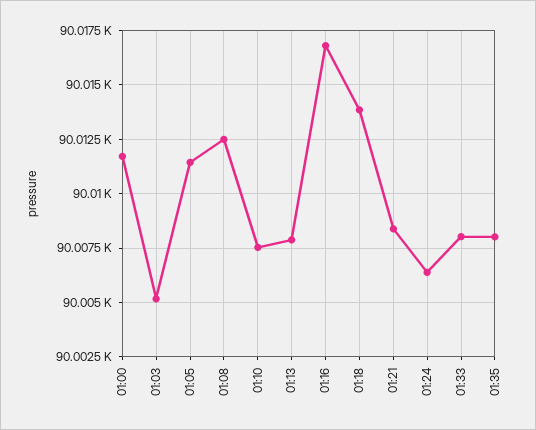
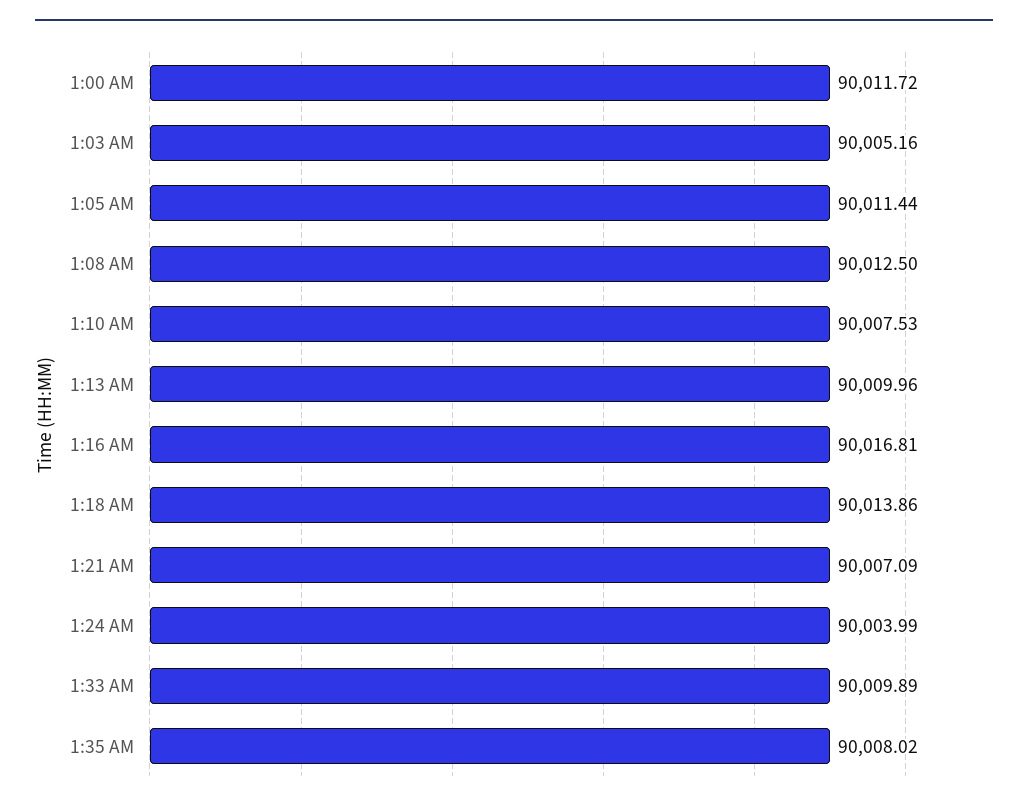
  {
    "01:00": 90011.72,
    "01:03": 90005.16,
    "01:05": 90011.44,
    "01:08": 90012.5,
    "01:10": 90007.53,
-   "01:13": 90008,
+   "01:13": 90009.96,
    "01:16": 90016.81,
    "01:18": 90013.86,
-   "01:21": 90008.5,
+   "01:21": 90007.09,
-   "01:24": 90006.5,
+   "01:24": 90003.99,
-   "01:33": 90008,
+   "01:33": 90009.89,
    "01:35": 90008.02
  }

